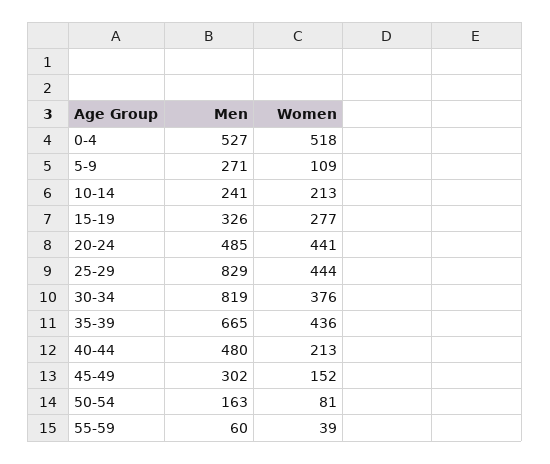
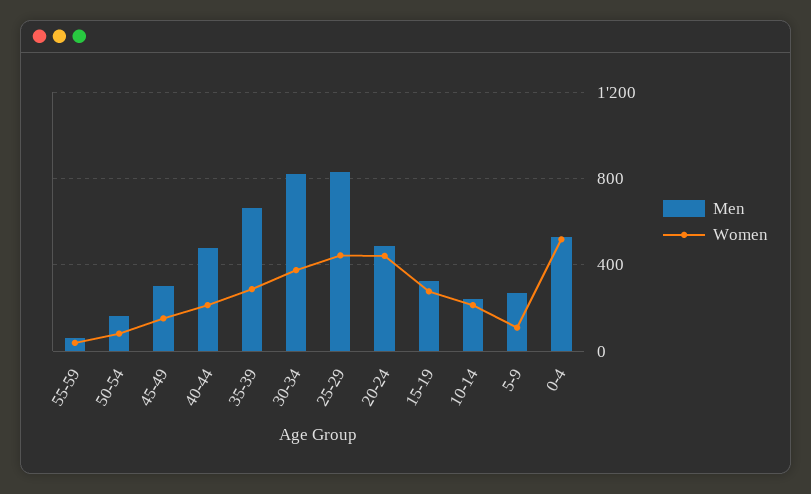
  {
    "Men": {
      "0-4": 527,
      "5-9": 271,
      "10-14": 241,
      "15-19": 326,
      "20-24": 485,
      "25-29": 829,
      "30-34": 819,
      "35-39": 665,
      "40-44": 480,
      "45-49": 302,
      "50-54": 163,
      "55-59": 60
    },
    "Women": {
      "0-4": 518,
      "5-9": 109,
      "10-14": 213,
      "15-19": 277,
      "20-24": 441,
      "25-29": 444,
      "30-34": 376,
-     "35-39": 436,
+     "35-39": 300,
      "40-44": 213,
      "45-49": 152,
      "50-54": 81,
      "55-59": 39
    }
  }

